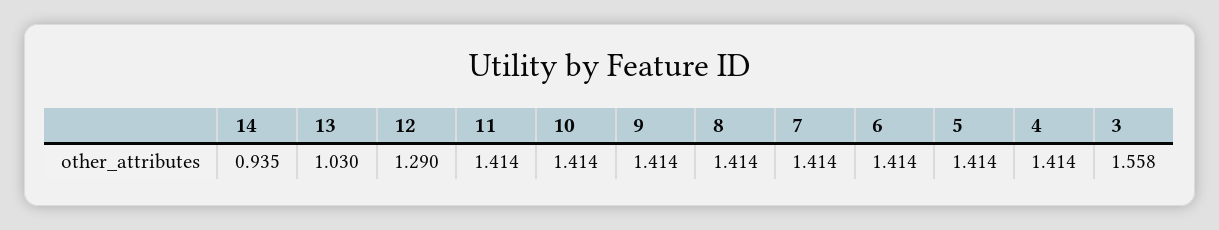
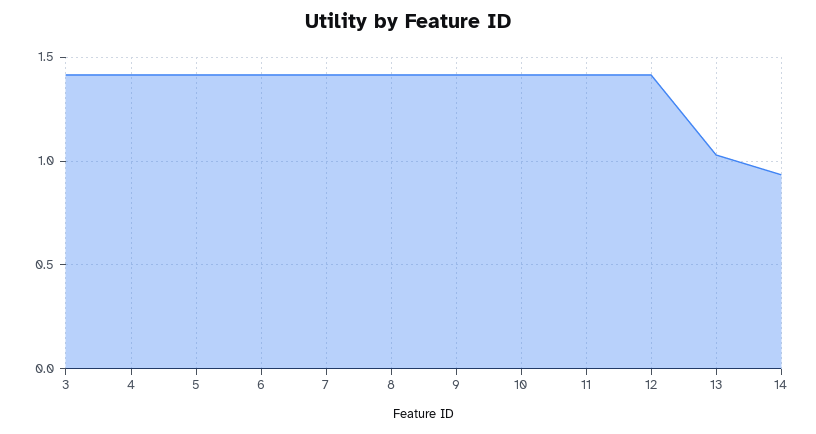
  {
    "14": 0.935,
    "13": 1.03,
-   "12": 1.29,
+   "12": 1.4,
    "11": 1.414,
    "10": 1.414,
    "9": 1.414,
    "8": 1.414,
    "7": 1.414,
    "6": 1.414,
    "5": 1.414,
    "4": 1.414,
-   "3": 1.558
+   "3": 1.4
  }

